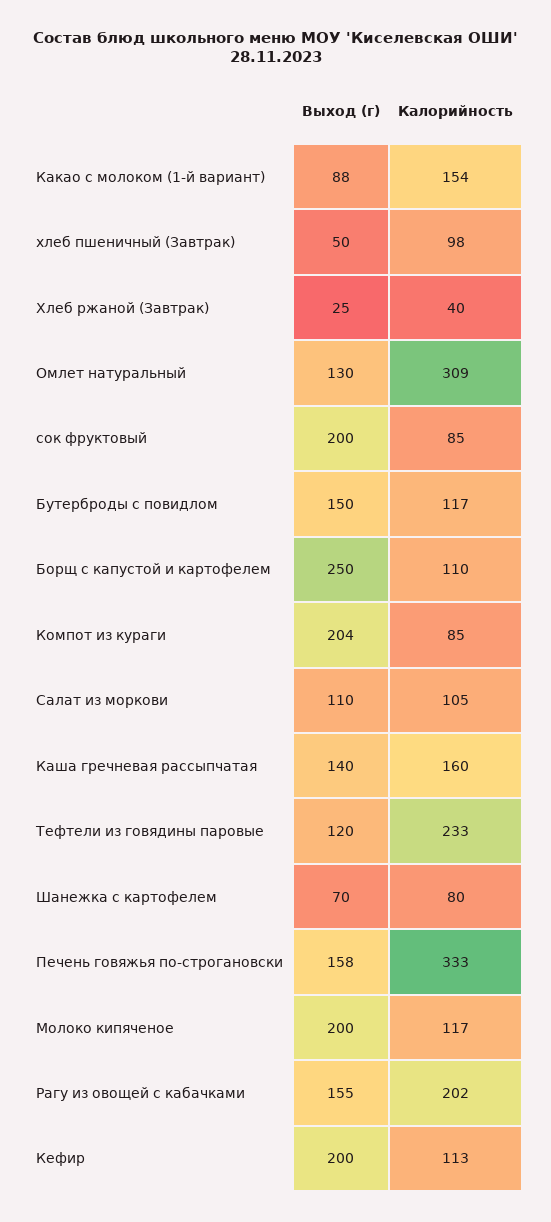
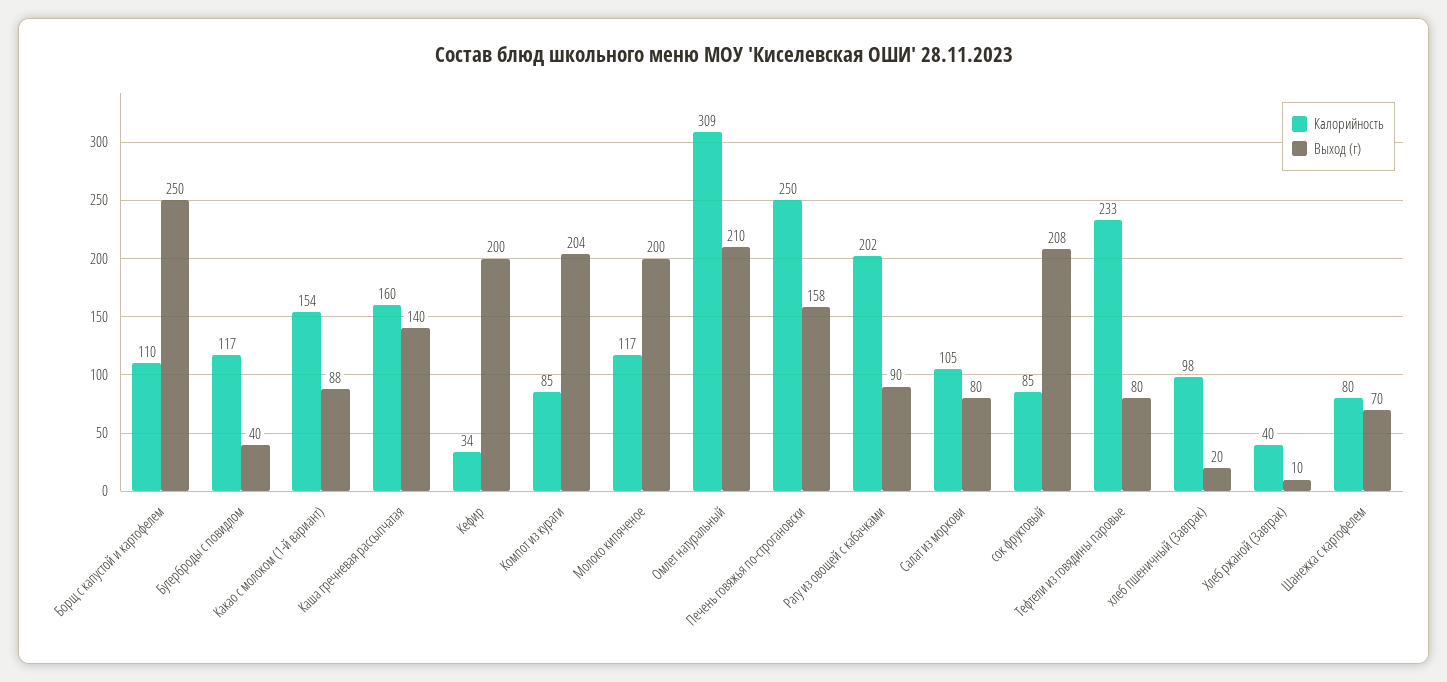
  {
    "Выход (г)": {
      "Какао с молоком (1-й вариант)": 88,
-     "хлеб пшеничный (Завтрак)": 50,
+     "хлеб пшеничный (Завтрак)": 20,
-     "Хлеб ржаной (Завтрак)": 25,
+     "Хлеб ржаной (Завтрак)": 10,
-     "Омлет натуральный": 130,
+     "Омлет натуральный": 210,
-     "сок фруктовый": 200,
+     "сок фруктовый": 208,
-     "Бутерброды с повидлом": 150,
+     "Бутерброды с повидлом": 40,
      "Борщ с капустой и картофелем": 250,
      "Компот из кураги": 204,
-     "Салат из моркови": 110,
+     "Салат из моркови": 80,
      "Каша гречневая рассыпчатая": 140,
-     "Тефтели из говядины паровые": 120,
+     "Тефтели из говядины паровые": 80,
      "Шанежка с картофелем": 70,
      "Печень говяжья по-строгановски": 158,
      "Молоко кипяченое": 200,
-     "Рагу из овощей с кабачками": 155,
+     "Рагу из овощей с кабачками": 90,
      "Кефир": 200
    },
    "Калорийность": {
      "Какао с молоком (1-й вариант)": 154,
      "хлеб пшеничный (Завтрак)": 98,
      "Хлеб ржаной (Завтрак)": 40,
      "Омлет натуральный": 309,
      "сок фруктовый": 85,
      "Бутерброды с повидлом": 117,
      "Борщ с капустой и картофелем": 110,
      "Компот из кураги": 85,
      "Салат из моркови": 105,
      "Каша гречневая рассыпчатая": 160,
      "Тефтели из говядины паровые": 233,
      "Шанежка с картофелем": 80,
-     "Печень говяжья по-строгановски": 333,
+     "Печень говяжья по-строгановски": 250,
      "Молоко кипяченое": 117,
      "Рагу из овощей с кабачками": 202,
-     "Кефир": 113
+     "Кефир": 34
    }
  }

